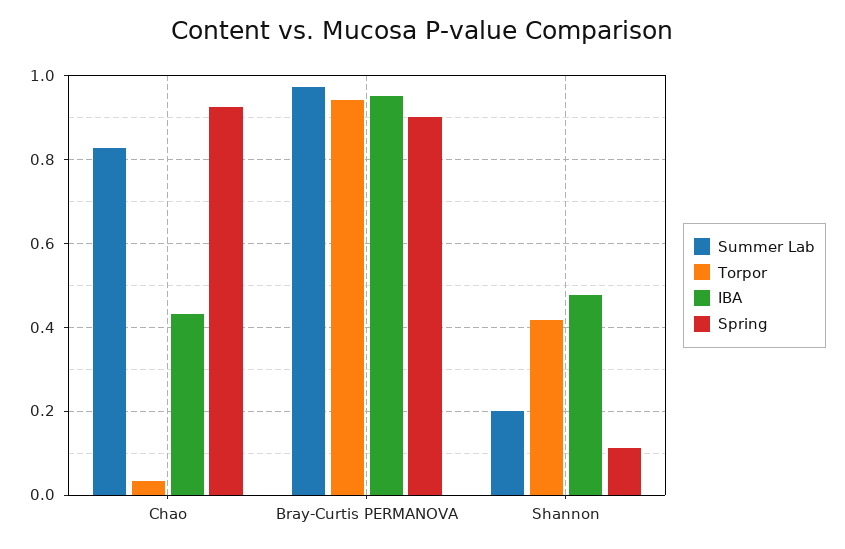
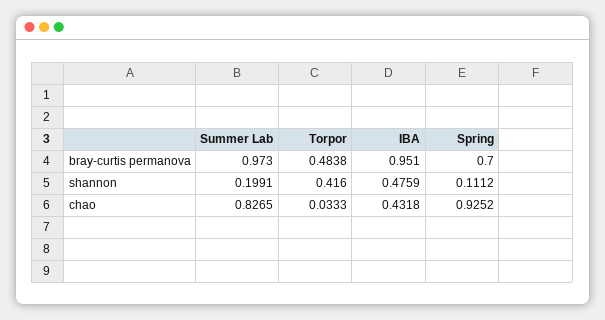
  {
    "Summer Lab": {
      "Chao": 0.8265,
      "Bray-Curtis PERMANOVA": 0.973,
      "Shannon": 0.1991
    },
    "Torpor": {
      "Chao": 0.0333,
-     "Bray-Curtis PERMANOVA": 0.94,
+     "Bray-Curtis PERMANOVA": 0.4838,
      "Shannon": 0.416
    },
    "IBA": {
      "Chao": 0.4318,
      "Bray-Curtis PERMANOVA": 0.951,
      "Shannon": 0.4759
    },
    "Spring": {
      "Chao": 0.9252,
-     "Bray-Curtis PERMANOVA": 0.9,
+     "Bray-Curtis PERMANOVA": 0.7,
      "Shannon": 0.1112
    }
  }

